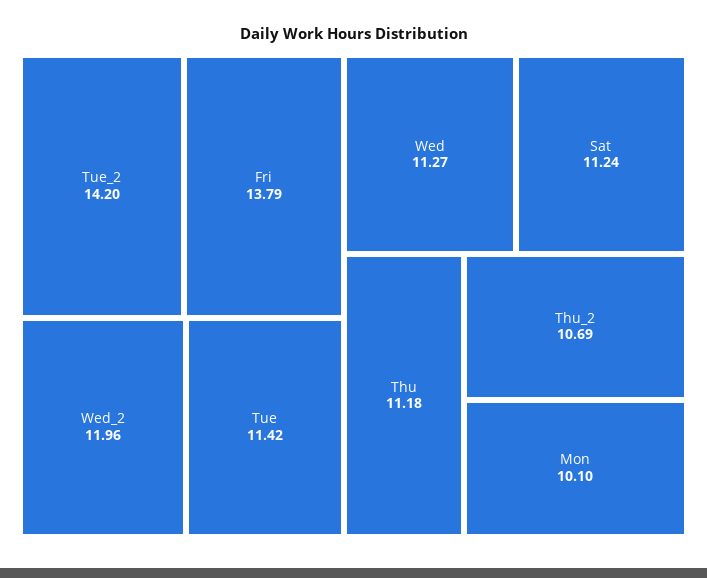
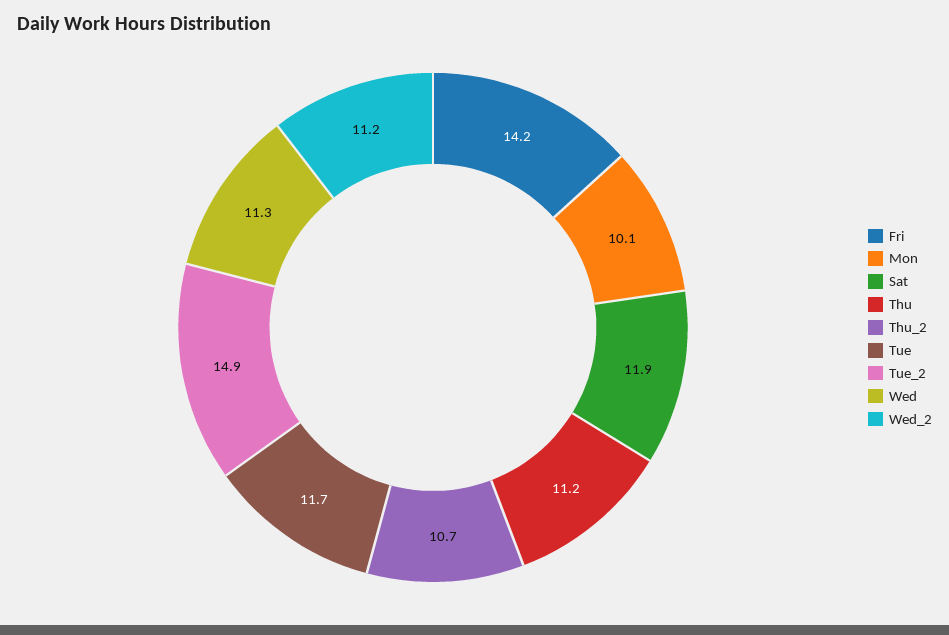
  {
-   "Tue_2": 14.2,
+   "Tue_2": 14.9,
-   "Fri": 13.79,
+   "Fri": 14.2,
-   "Wed_2": 11.96,
+   "Wed_2": 11.2,
-   "Tue": 11.42,
+   "Tue": 11.7,
    "Wed": 11.27,
-   "Sat": 11.24,
+   "Sat": 11.9,
    "Thu": 11.18,
    "Thu_2": 10.69,
    "Mon": 10.1
  }

